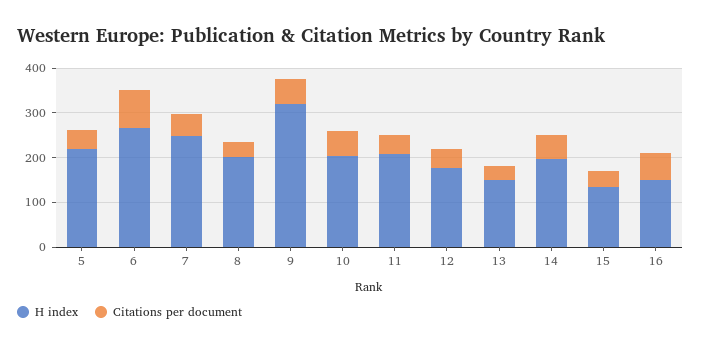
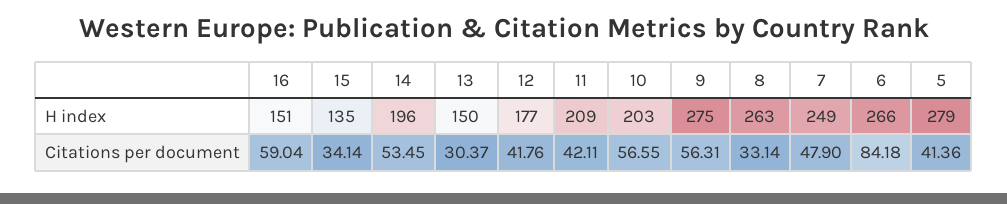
  {
    "H index": {
-     "5": 220,
+     "5": 279,
      "6": 266,
      "7": 249,
-     "8": 200,
+     "8": 263,
-     "9": 320,
+     "9": 275,
      "10": 203,
      "11": 209,
      "12": 177,
      "13": 150,
      "14": 196,
      "15": 135,
      "16": 151
    },
    "Citations per document": {
      "5": 41.36,
      "6": 84.18,
      "7": 47.9,
      "8": 33.14,
      "9": 56.31,
      "10": 56.55,
      "11": 42.11,
      "12": 41.76,
      "13": 30.37,
      "14": 53.45,
      "15": 34.14,
      "16": 59.04
    }
  }

